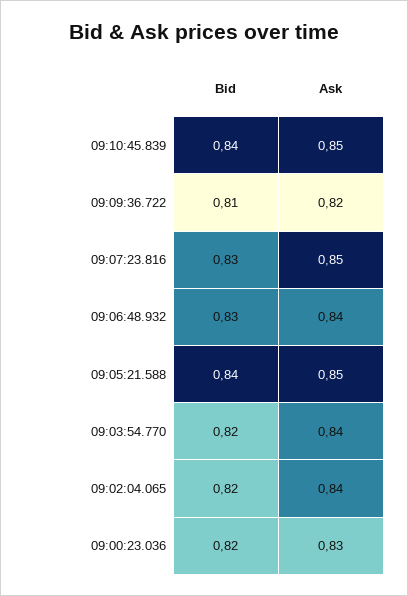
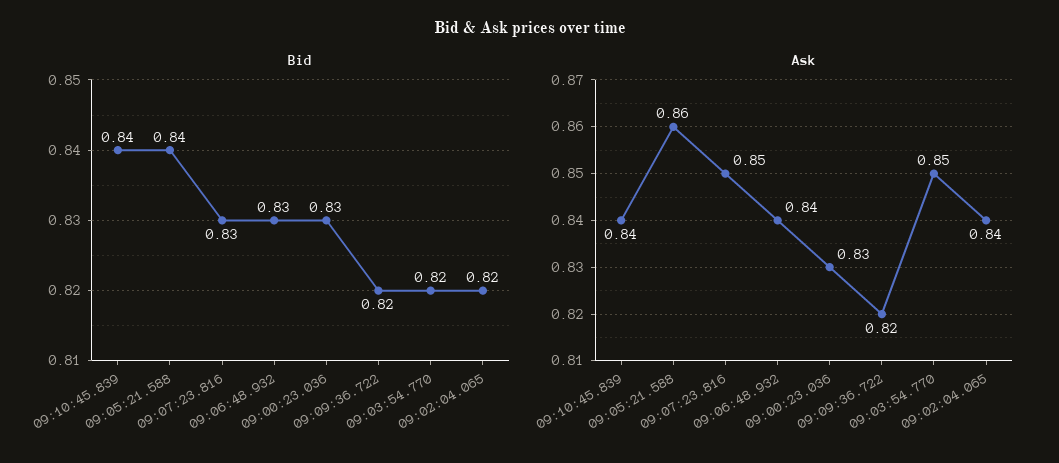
  {
    "Bid": {
      "09:10:45.839": 0.84,
-     "09:09:36.722": 0.81,
+     "09:09:36.722": 0.82,
      "09:07:23.816": 0.83,
      "09:06:48.932": 0.83,
      "09:05:21.588": 0.84,
      "09:03:54.770": 0.82,
      "09:02:04.065": 0.82,
-     "09:00:23.036": 0.82
+     "09:00:23.036": 0.83
    },
    "Ask": {
-     "09:10:45.839": 0.85,
+     "09:10:45.839": 0.84,
      "09:09:36.722": 0.82,
      "09:07:23.816": 0.85,
      "09:06:48.932": 0.84,
-     "09:05:21.588": 0.85,
+     "09:05:21.588": 0.86,
-     "09:03:54.770": 0.84,
+     "09:03:54.770": 0.85,
      "09:02:04.065": 0.84,
      "09:00:23.036": 0.83
    }
  }

